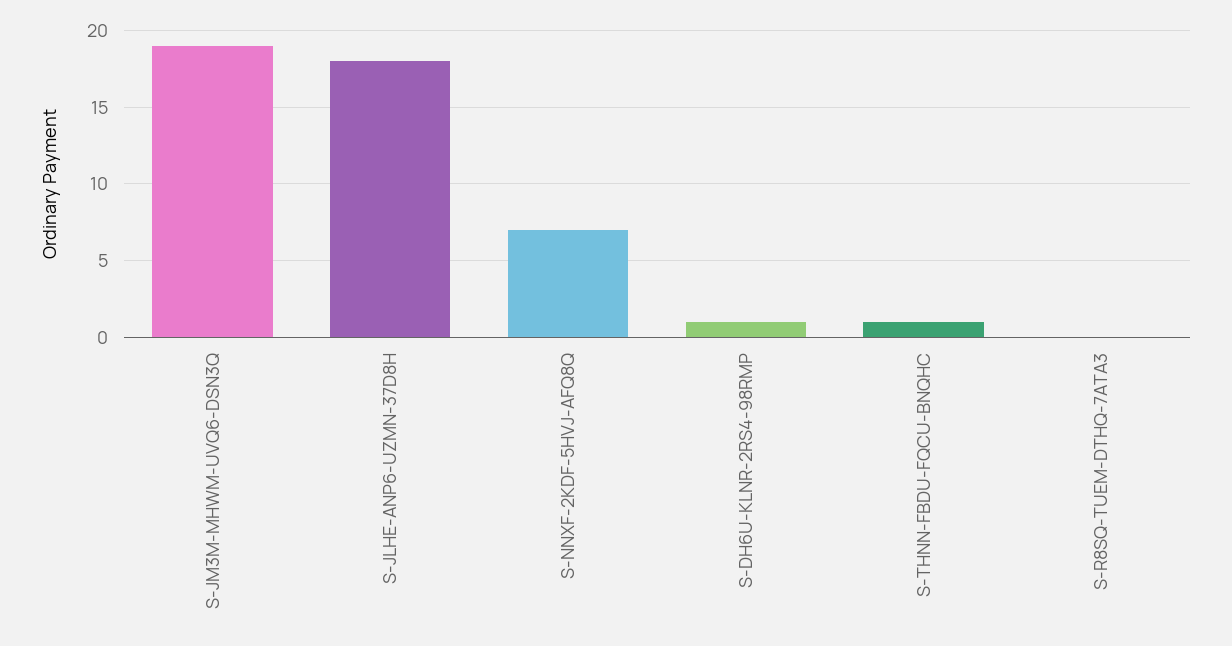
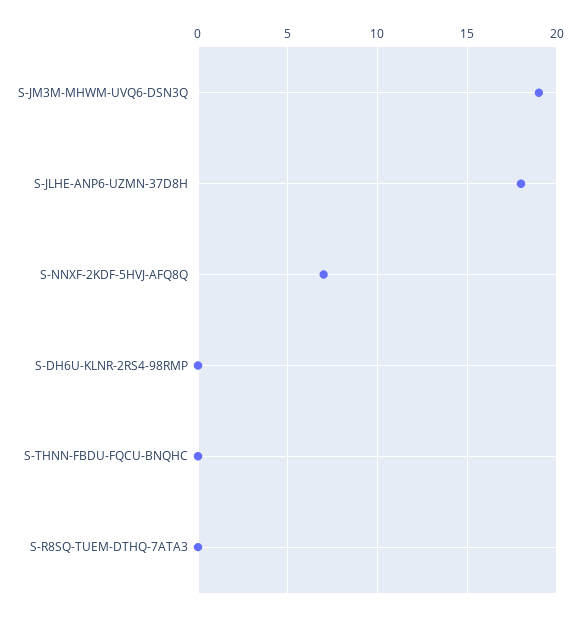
  {
    "S-JM3M-MHWM-UVQ6-DSN3Q": 19,
    "S-JLHE-ANP6-UZMN-37D8H": 18,
    "S-NNXF-2KDF-5HVJ-AFQ8Q": 7,
-   "S-DH6U-KLNR-2RS4-98RMP": 1,
+   "S-DH6U-KLNR-2RS4-98RMP": 0,
-   "S-THNN-FBDU-FQCU-BNQHC": 1,
+   "S-THNN-FBDU-FQCU-BNQHC": 0,
    "S-R8SQ-TUEM-DTHQ-7ATA3": 0
  }

